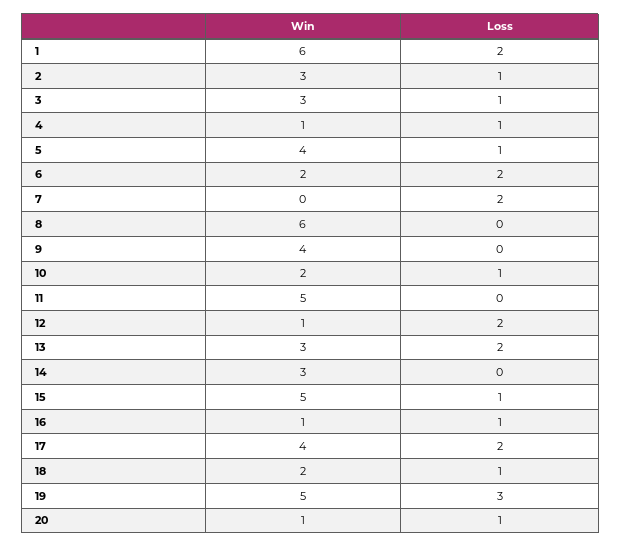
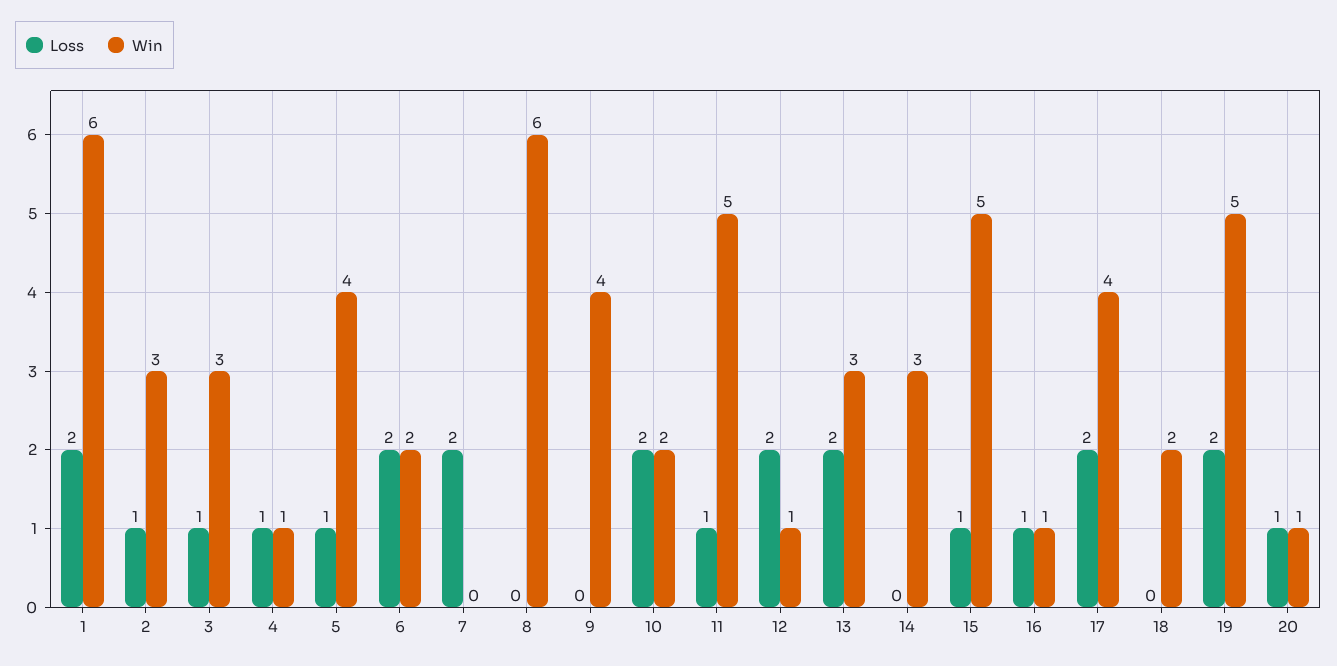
  {
    "Win": {
      "1": 6,
      "2": 3,
      "3": 3,
      "4": 1,
      "5": 4,
      "6": 2,
      "7": 0,
      "8": 6,
      "9": 4,
      "10": 2,
      "11": 5,
      "12": 1,
      "13": 3,
      "14": 3,
      "15": 5,
      "16": 1,
      "17": 4,
      "18": 2,
      "19": 5,
      "20": 1
    },
    "Loss": {
      "1": 2,
      "2": 1,
      "3": 1,
      "4": 1,
      "5": 1,
      "6": 2,
      "7": 2,
      "8": 0,
      "9": 0,
-     "10": 1,
+     "10": 2,
-     "11": 0,
+     "11": 1,
      "12": 2,
      "13": 2,
      "14": 0,
      "15": 1,
      "16": 1,
      "17": 2,
-     "18": 1,
+     "18": 0,
-     "19": 3,
+     "19": 2,
      "20": 1
    }
  }

